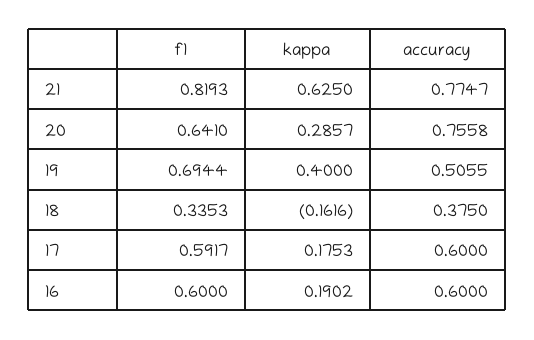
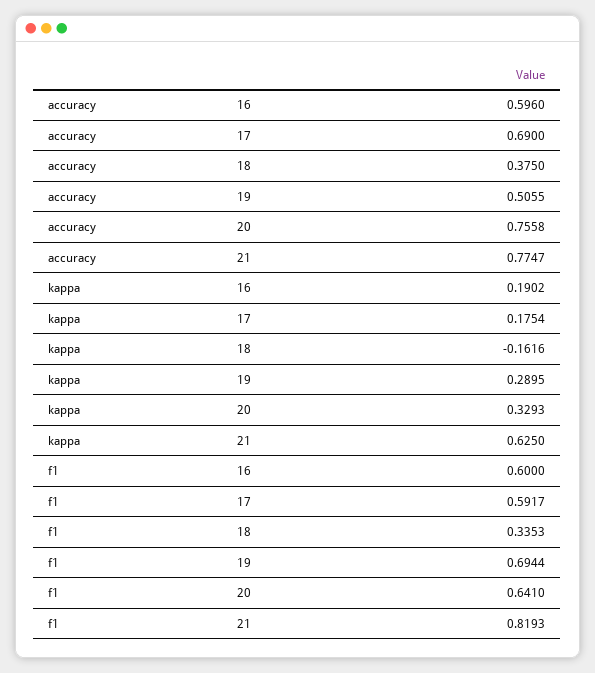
  {
    "f1": {
      "21": 0.8193,
      "20": 0.641,
      "19": 0.6944,
      "18": 0.3353,
      "17": 0.5917,
      "16": 0.6
    },
    "kappa": {
      "21": 0.625,
-     "20": 0.2857,
+     "20": 0.3293,
-     "19": 0.4,
+     "19": 0.2895,
      "18": -0.1616,
-     "17": 0.1753,
+     "17": 0.1754,
      "16": 0.1902
    },
    "accuracy": {
      "21": 0.7747,
      "20": 0.7558,
      "19": 0.5055,
      "18": 0.375,
-     "17": 0.6,
+     "17": 0.69,
-     "16": 0.6
+     "16": 0.596
    }
  }

